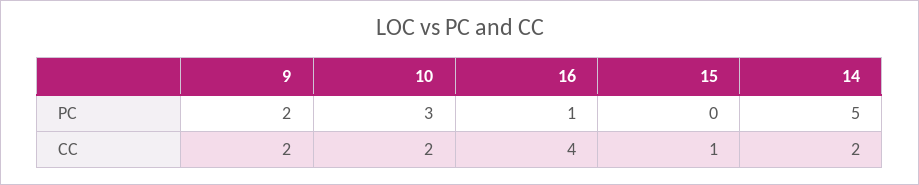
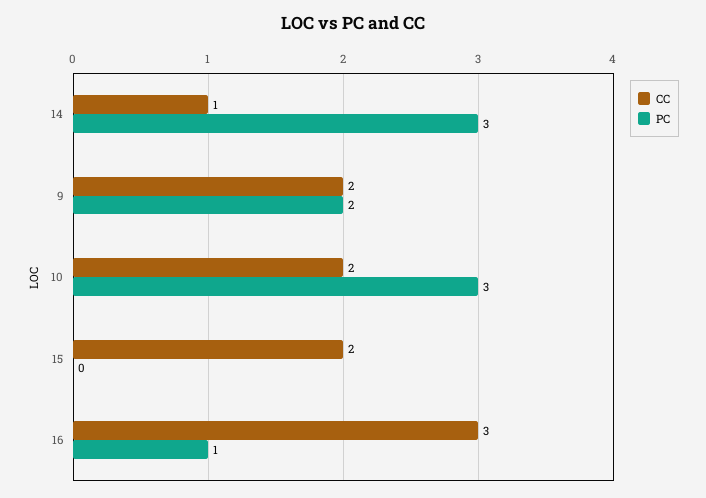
  {
    "PC": {
      "9": 2,
      "10": 3,
      "16": 1,
      "15": 0,
-     "14": 5
+     "14": 3
    },
    "CC": {
      "9": 2,
      "10": 2,
-     "16": 4,
+     "16": 3,
-     "15": 1,
+     "15": 2,
-     "14": 2
+     "14": 1
    }
  }

